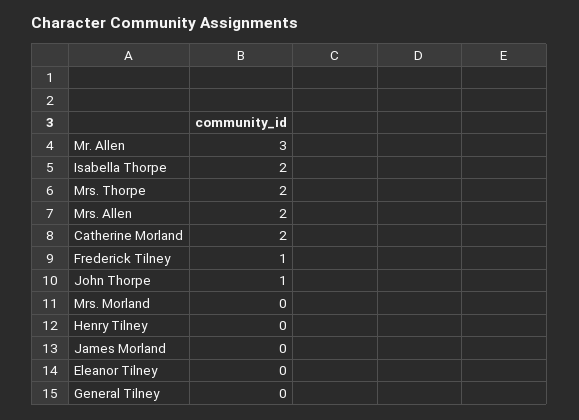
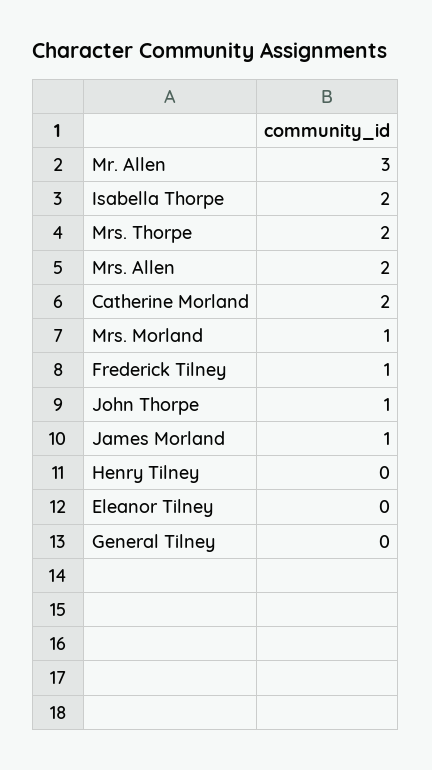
  {
    "Mr. Allen": 3,
    "Isabella Thorpe": 2,
    "Mrs. Thorpe": 2,
    "Mrs. Allen": 2,
    "Catherine Morland": 2,
    "Frederick Tilney": 1,
    "John Thorpe": 1,
-   "Mrs. Morland": 0,
+   "Mrs. Morland": 1,
    "Henry Tilney": 0,
-   "James Morland": 0,
+   "James Morland": 1,
    "Eleanor Tilney": 0,
    "General Tilney": 0
  }

